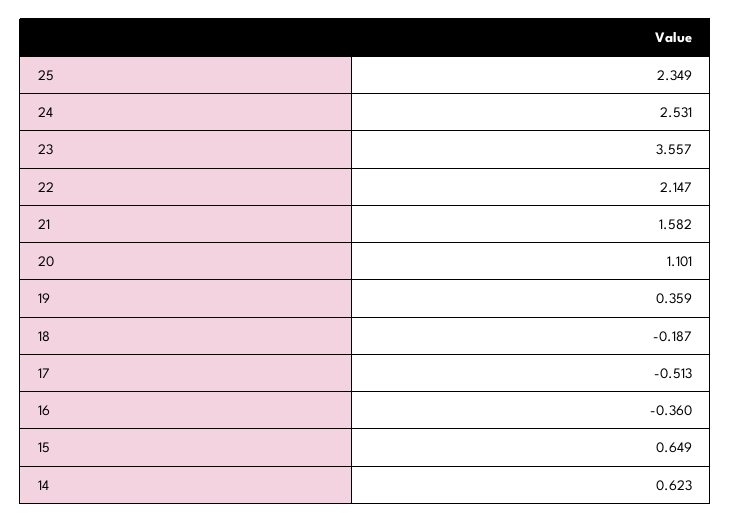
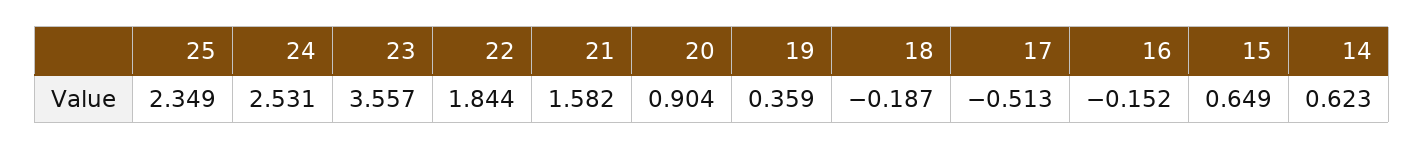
  {
    "25": 2.349,
    "24": 2.531,
    "23": 3.557,
-   "22": 2.147,
+   "22": 1.844,
    "21": 1.582,
-   "20": 1.101,
+   "20": 0.904,
    "19": 0.359,
    "18": -0.187,
    "17": -0.513,
-   "16": -0.36,
+   "16": -0.152,
    "15": 0.649,
    "14": 0.623
  }

